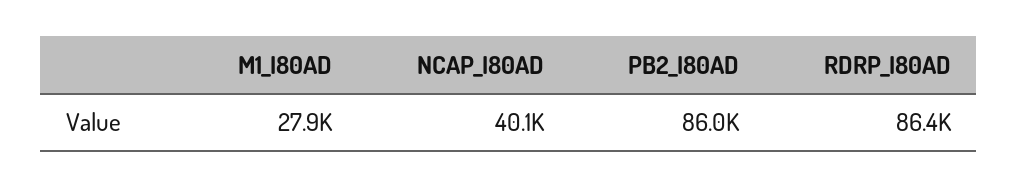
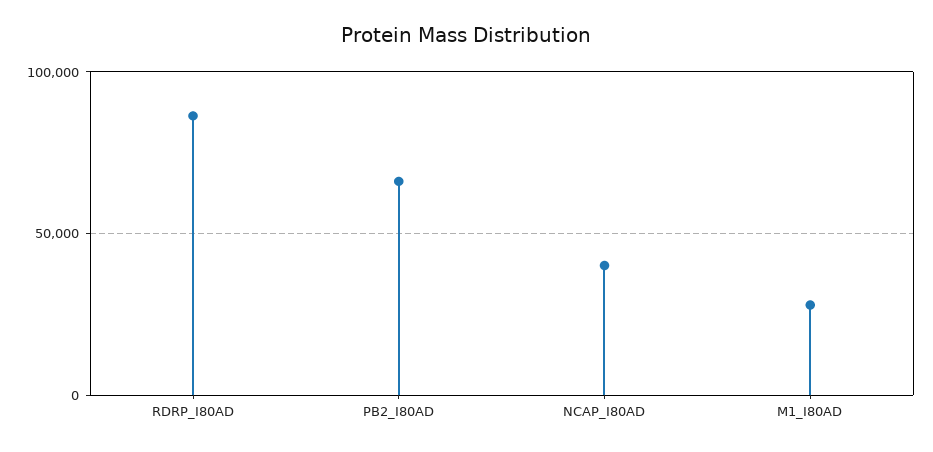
  {
    "M1_I80AD": 27900,
    "NCAP_I80AD": 40100,
-   "PB2_I80AD": 86000,
+   "PB2_I80AD": 65000,
    "RDRP_I80AD": 86400
  }

